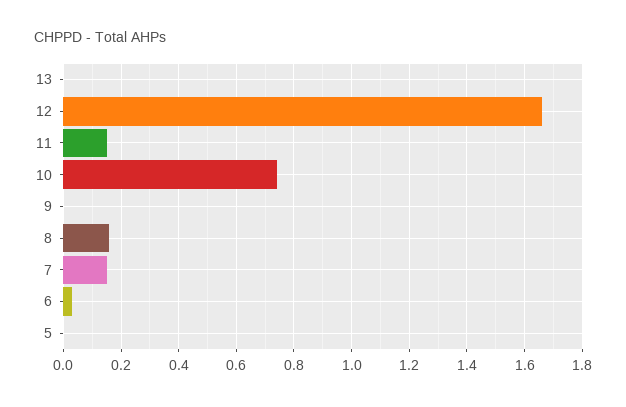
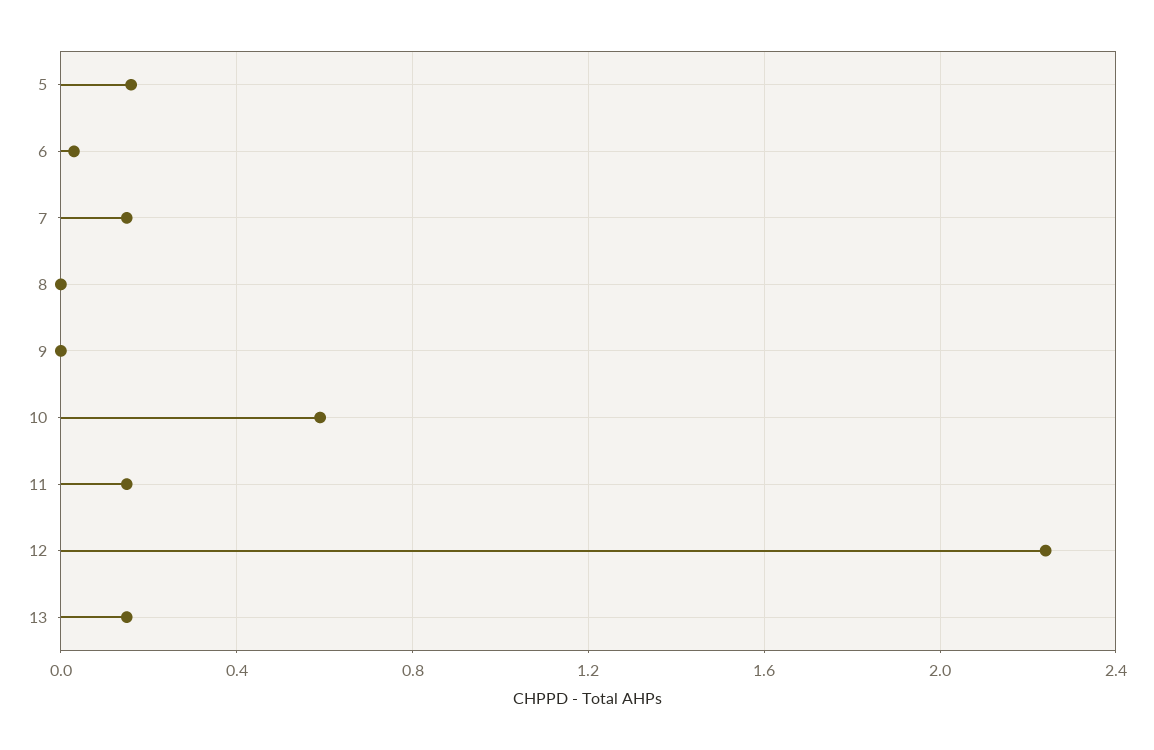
  {
-   "13": 0,
+   "13": 0.15,
-   "12": 1.65,
+   "12": 2.25,
    "11": 0.15,
-   "10": 0.75,
+   "10": 0.6,
    "9": 0,
-   "8": 0.15,
+   "8": 0,
    "7": 0.15,
    "6": 0.05,
-   "5": 0
+   "5": 0.15
  }

